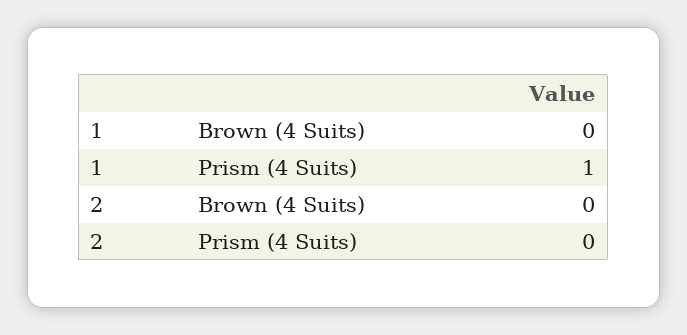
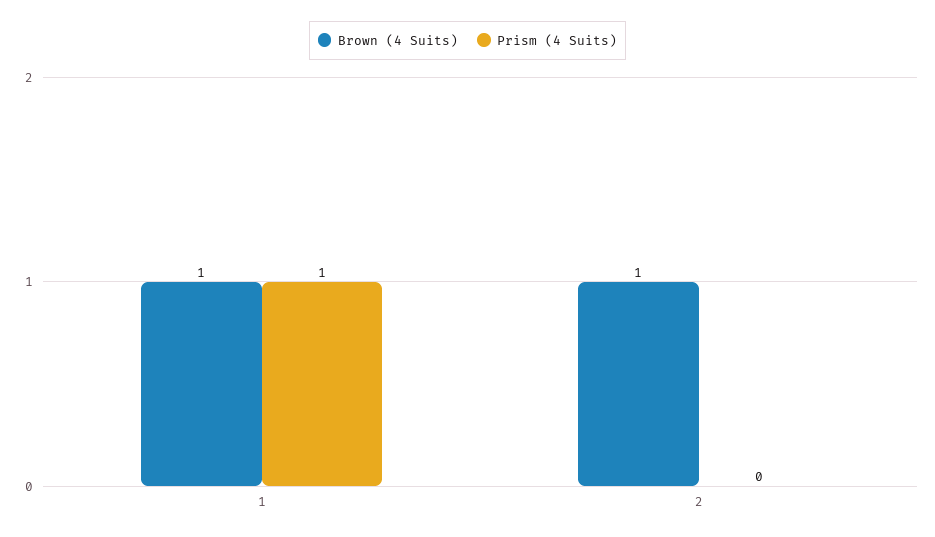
  {
    "Brown (4 Suits)": {
-     "1": 0,
+     "1": 1,
-     "2": 0
+     "2": 1
    },
    "Prism (4 Suits)": {
      "1": 1,
      "2": 0
    }
  }

